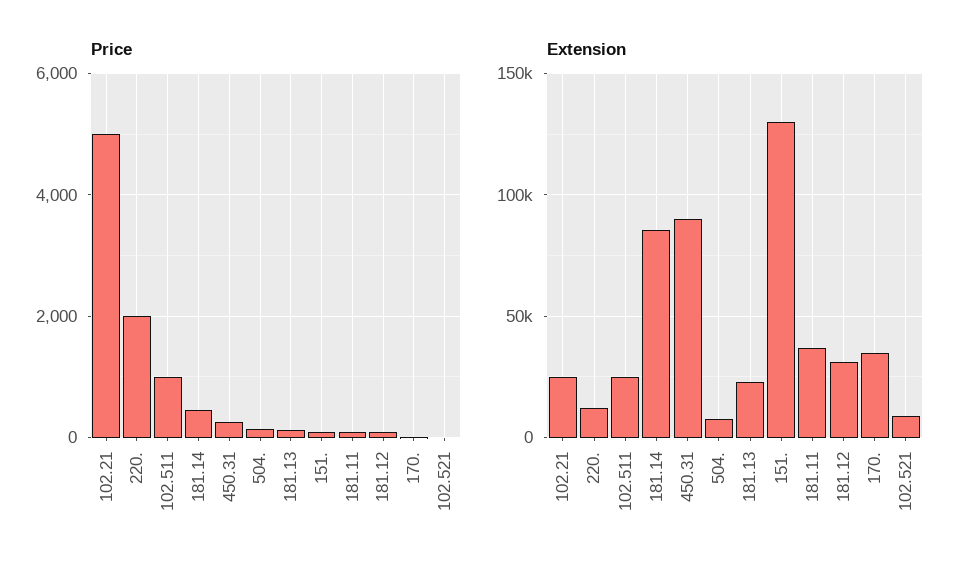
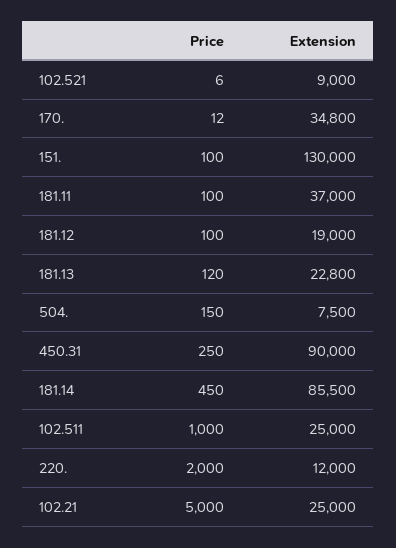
  {
    "Price": {
      "102.21": 5000,
      "220.": 2000,
      "102.511": 1000,
      "181.14": 450,
      "450.31": 250,
      "504.": 150,
      "181.13": 120,
      "151.": 100,
      "181.11": 100,
      "181.12": 100,
      "170.": 12,
      "102.521": 6
    },
    "Extension": {
      "102.21": 25000,
      "220.": 12000,
      "102.511": 25000,
      "181.14": 85500,
      "450.31": 90000,
      "504.": 7500,
      "181.13": 22800,
      "151.": 130000,
      "181.11": 37000,
-     "181.12": 30000,
+     "181.12": 19000,
      "170.": 34800,
      "102.521": 9000
    }
  }

